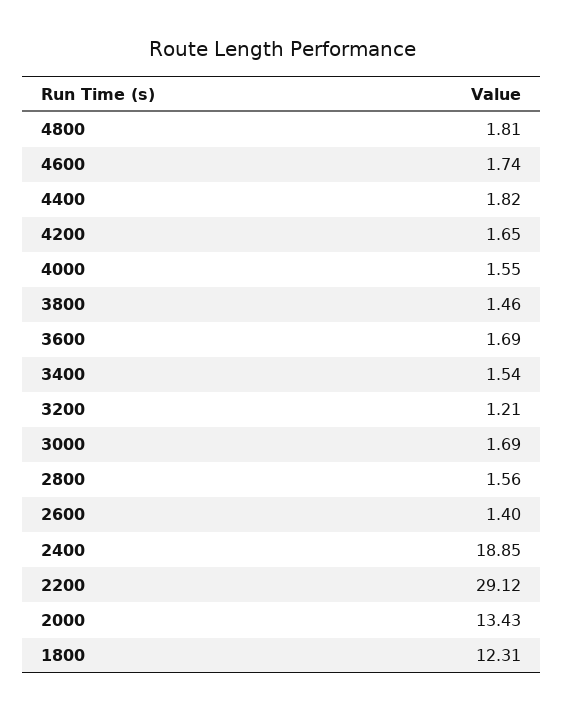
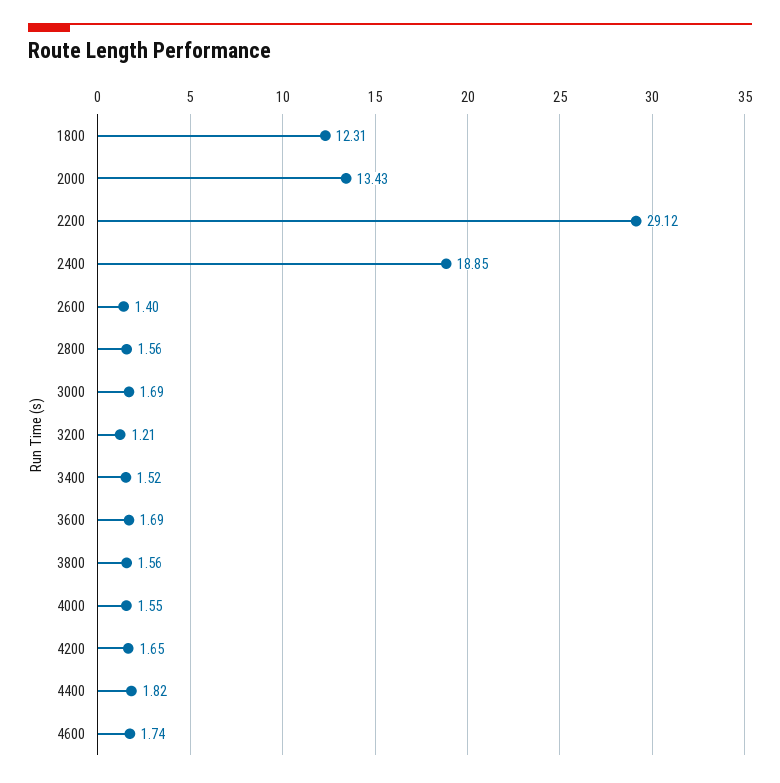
  {
-   "4800": 1.81,
    "4600": 1.74,
    "4400": 1.82,
    "4200": 1.65,
    "4000": 1.55,
-   "3800": 1.46,
+   "3800": 1.56,
    "3600": 1.69,
-   "3400": 1.54,
+   "3400": 1.52,
    "3200": 1.21,
    "3000": 1.69,
    "2800": 1.56,
    "2600": 1.4,
    "2400": 18.85,
    "2200": 29.12,
    "2000": 13.43,
    "1800": 12.31
  }

